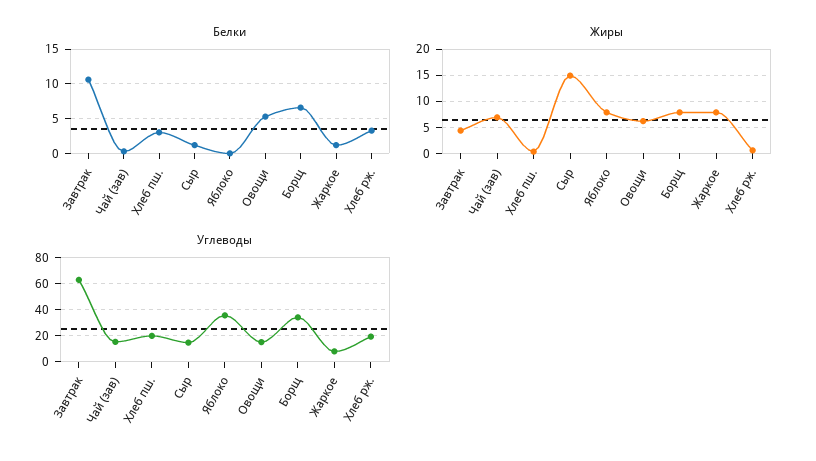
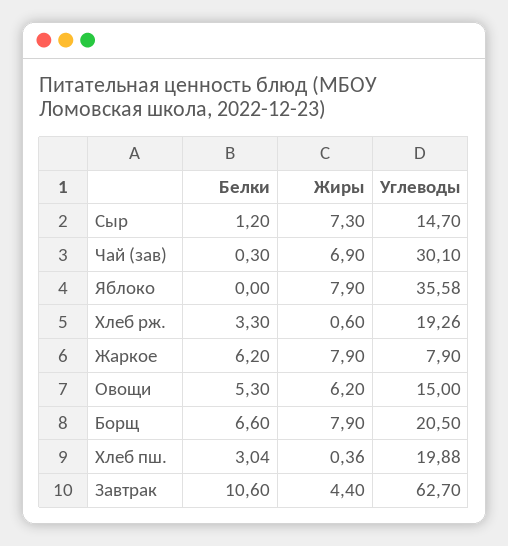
  {
    "Белки": {
      "Завтрак": 10.6,
      "Чай (зав)": 0.3,
      "Хлеб пш.": 3.04,
      "Сыр": 1.2,
      "Яблоко": 0,
      "Овощи": 5.3,
      "Борщ": 6.6,
-     "Жаркое": 1,
+     "Жаркое": 6.2,
      "Хлеб рж.": 3.3
    },
    "Жиры": {
      "Завтрак": 4.4,
      "Чай (зав)": 6.9,
      "Хлеб пш.": 0.36,
-     "Сыр": 15,
+     "Сыр": 7.3,
      "Яблоко": 7.9,
      "Овощи": 6.2,
      "Борщ": 7.9,
      "Жаркое": 7.9,
      "Хлеб рж.": 0.6
    },
    "Углеводы": {
      "Завтрак": 62.7,
-     "Чай (зав)": 15,
+     "Чай (зав)": 30.1,
      "Хлеб пш.": 19.88,
      "Сыр": 14.7,
      "Яблоко": 35.58,
      "Овощи": 15,
-     "Борщ": 35,
+     "Борщ": 20.5,
      "Жаркое": 7.9,
      "Хлеб рж.": 19.26
    }
  }

